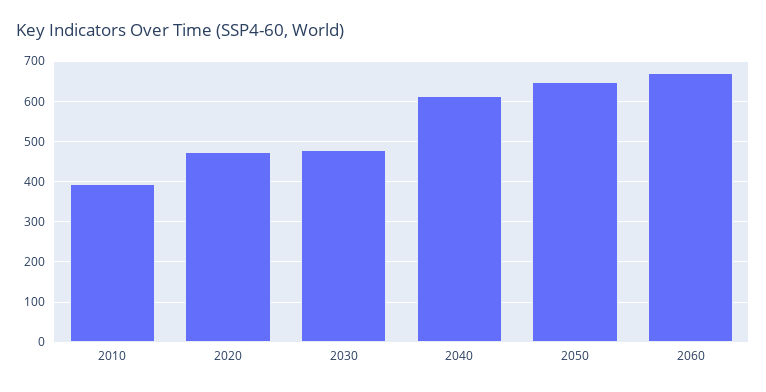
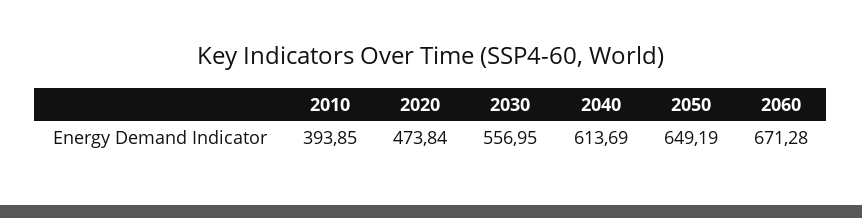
  {
    "2010": 393.85,
    "2020": 473.84,
-   "2030": 480,
+   "2030": 556.95,
    "2040": 613.69,
    "2050": 649.19,
    "2060": 671.28
  }

